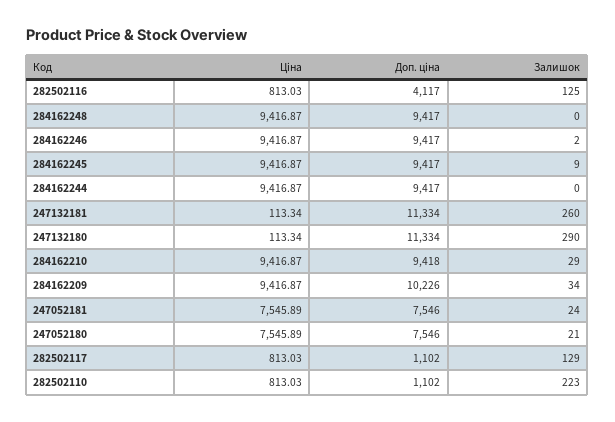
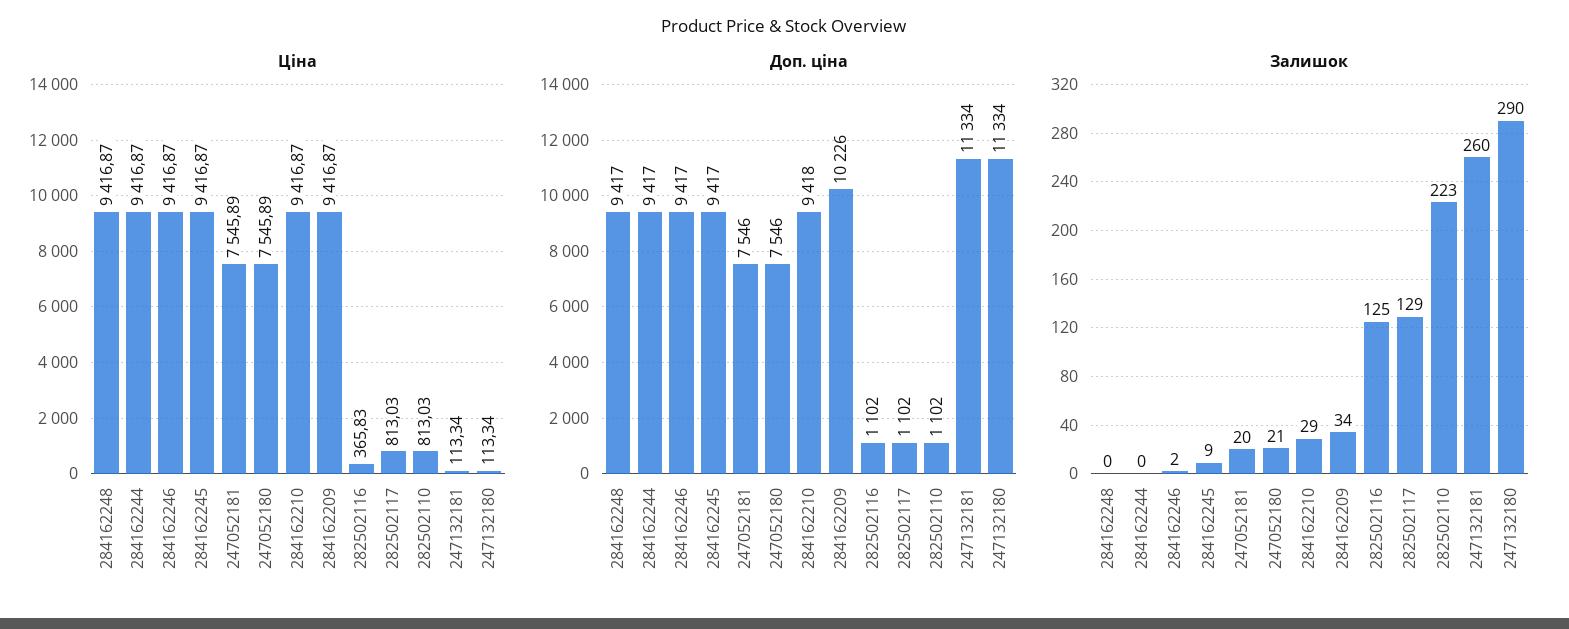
  {
    "Ціна": {
-     "282502116": 813.03,
+     "282502116": 365.83,
      "284162248": 9416.87,
      "284162246": 9416.87,
      "284162245": 9416.87,
      "284162244": 9416.87,
      "247132181": 113.34,
      "247132180": 113.34,
      "284162210": 9416.87,
      "284162209": 9416.87,
      "247052181": 7545.89,
      "247052180": 7545.89,
      "282502117": 813.03,
      "282502110": 813.03
    },
    "Доп. ціна": {
-     "282502116": 4117,
+     "282502116": 1102,
      "284162248": 9417,
      "284162246": 9417,
      "284162245": 9417,
      "284162244": 9417,
      "247132181": 11334,
      "247132180": 11334,
      "284162210": 9418,
      "284162209": 10226,
      "247052181": 7546,
      "247052180": 7546,
      "282502117": 1102,
      "282502110": 1102
    },
    "Залишок": {
      "282502116": 125,
      "284162248": 0,
      "284162246": 2,
      "284162245": 9,
      "284162244": 0,
      "247132181": 260,
      "247132180": 290,
      "284162210": 29,
      "284162209": 34,
-     "247052181": 24,
+     "247052181": 20,
      "247052180": 21,
      "282502117": 129,
      "282502110": 223
    }
  }

